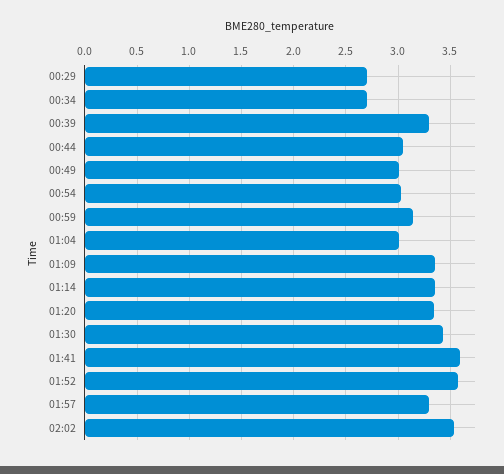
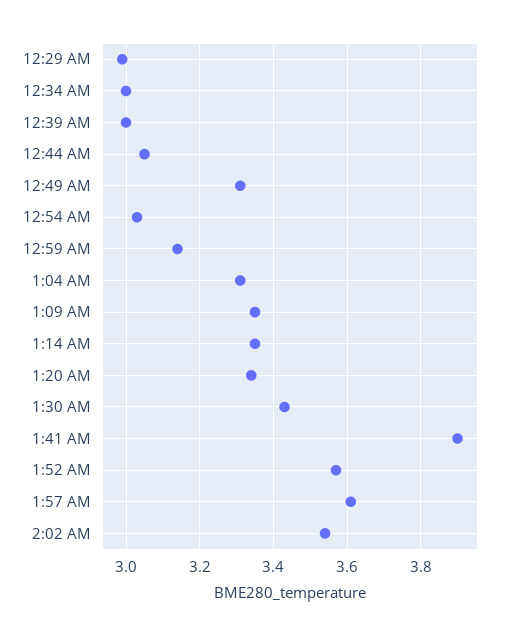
  {
-   "00:29": 2.7,
+   "00:29": 3,
-   "00:34": 2.7,
+   "00:34": 3,
-   "00:39": 3.3,
+   "00:39": 3,
    "00:44": 3.05,
-   "00:49": 3,
+   "00:49": 3.3,
    "00:54": 3.05,
    "00:59": 3.15,
-   "01:04": 3,
+   "01:04": 3.3,
    "01:09": 3.35,
    "01:14": 3.35,
    "01:20": 3.35,
    "01:30": 3.45,
-   "01:41": 3.6,
+   "01:41": 3.9,
    "01:52": 3.55,
-   "01:57": 3.3,
+   "01:57": 3.6,
    "02:02": 3.55
  }

